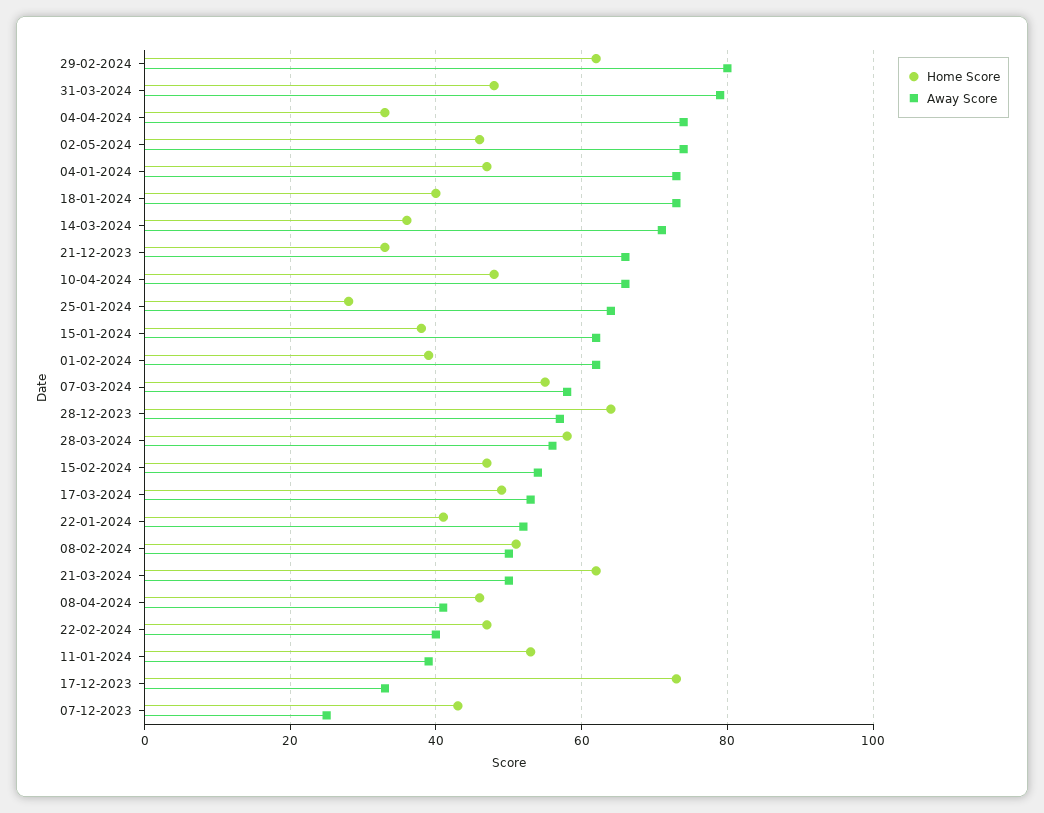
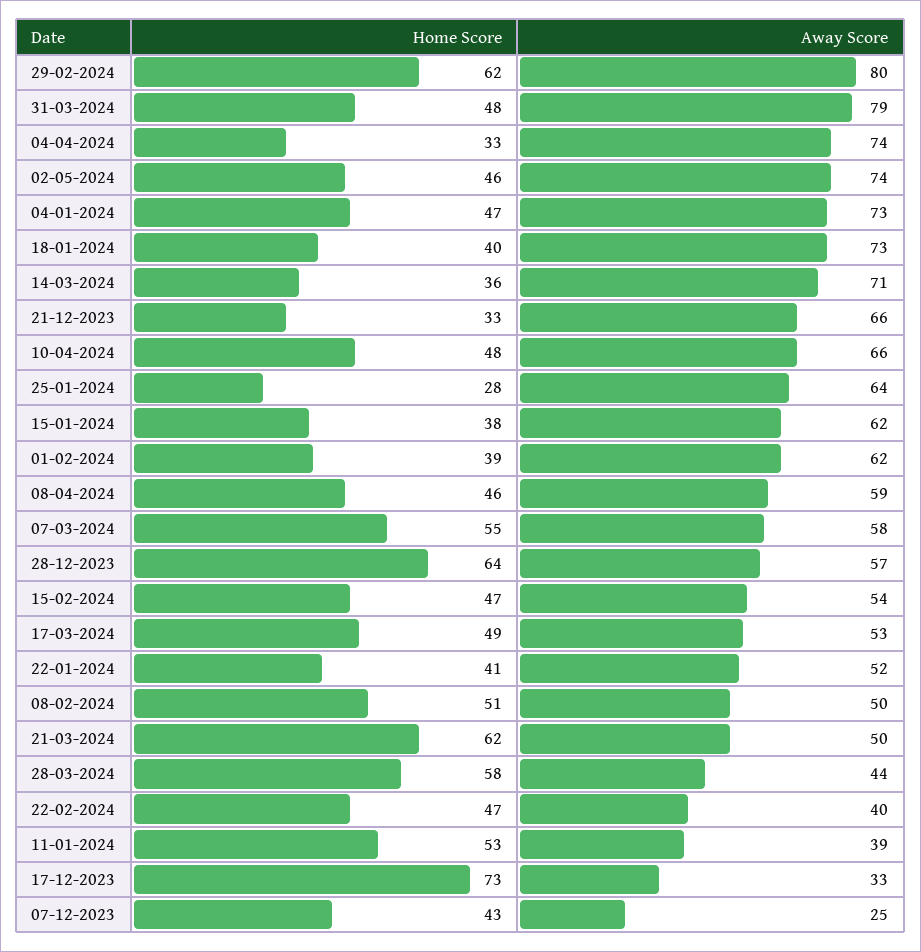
  {
    "Home Score": {
      "29-02-2024": 62,
      "31-03-2024": 48,
      "04-04-2024": 33,
      "02-05-2024": 46,
      "04-01-2024": 47,
      "18-01-2024": 40,
      "14-03-2024": 36,
      "21-12-2023": 33,
      "10-04-2024": 48,
      "25-01-2024": 28,
      "15-01-2024": 38,
      "01-02-2024": 39,
      "07-03-2024": 55,
      "28-12-2023": 64,
      "28-03-2024": 58,
      "15-02-2024": 47,
      "17-03-2024": 49,
      "22-01-2024": 41,
      "08-02-2024": 51,
      "21-03-2024": 62,
      "08-04-2024": 46,
      "22-02-2024": 47,
      "11-01-2024": 53,
      "17-12-2023": 73,
      "07-12-2023": 43
    },
    "Away Score": {
      "29-02-2024": 80,
      "31-03-2024": 79,
      "04-04-2024": 74,
      "02-05-2024": 74,
      "04-01-2024": 73,
      "18-01-2024": 73,
      "14-03-2024": 71,
      "21-12-2023": 66,
      "10-04-2024": 66,
      "25-01-2024": 64,
      "15-01-2024": 62,
      "01-02-2024": 62,
      "07-03-2024": 58,
      "28-12-2023": 57,
-     "28-03-2024": 55,
+     "28-03-2024": 44,
      "15-02-2024": 54,
      "17-03-2024": 53,
      "22-01-2024": 52,
      "08-02-2024": 50,
      "21-03-2024": 50,
-     "08-04-2024": 40,
+     "08-04-2024": 59,
      "22-02-2024": 40,
      "11-01-2024": 39,
      "17-12-2023": 33,
      "07-12-2023": 25
    }
  }

